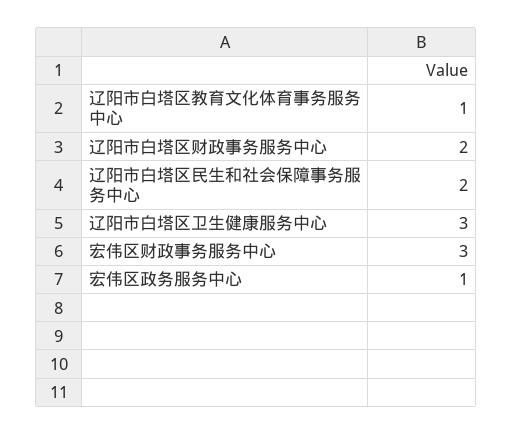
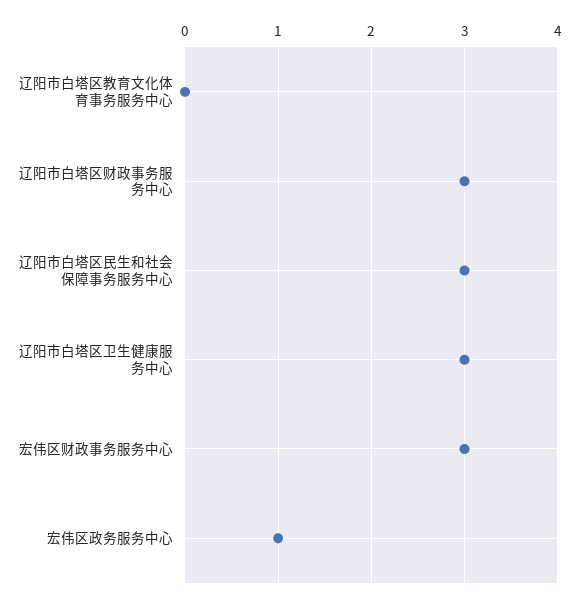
  {
-   "辽阳市白塔区教育文化体育事务服务中心": 1,
+   "辽阳市白塔区教育文化体育事务服务中心": 0,
-   "辽阳市白塔区财政事务服务中心": 2,
+   "辽阳市白塔区财政事务服务中心": 3,
-   "辽阳市白塔区民生和社会保障事务服务中心": 2,
+   "辽阳市白塔区民生和社会保障事务服务中心": 3,
    "辽阳市白塔区卫生健康服务中心": 3,
    "宏伟区财政事务服务中心": 3,
    "宏伟区政务服务中心": 1
  }

